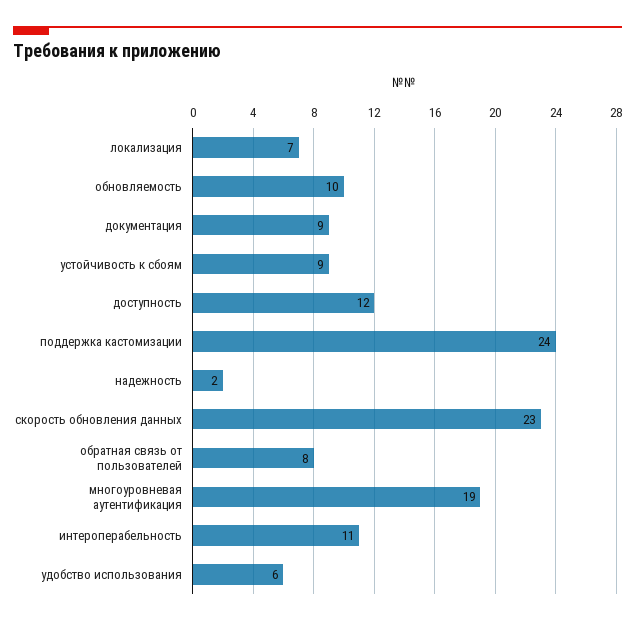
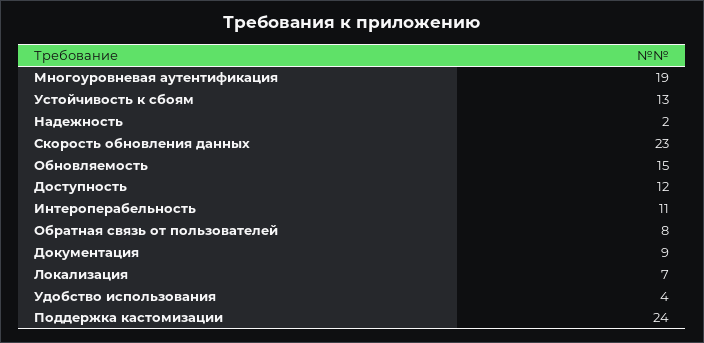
  {
    "локализация": 7,
-   "обновляемость": 10,
+   "обновляемость": 15,
    "документация": 9,
-   "устойчивость к сбоям": 9,
+   "устойчивость к сбоям": 13,
    "доступность": 12,
    "поддержка кастомизации": 24,
    "надежность": 2,
    "скорость обновления данных": 23,
    "обратная связь от пользователей": 8,
    "многоуровневая аутентификация": 19,
    "интероперабельность": 11,
-   "удобство использования": 6
+   "удобство использования": 4
  }

